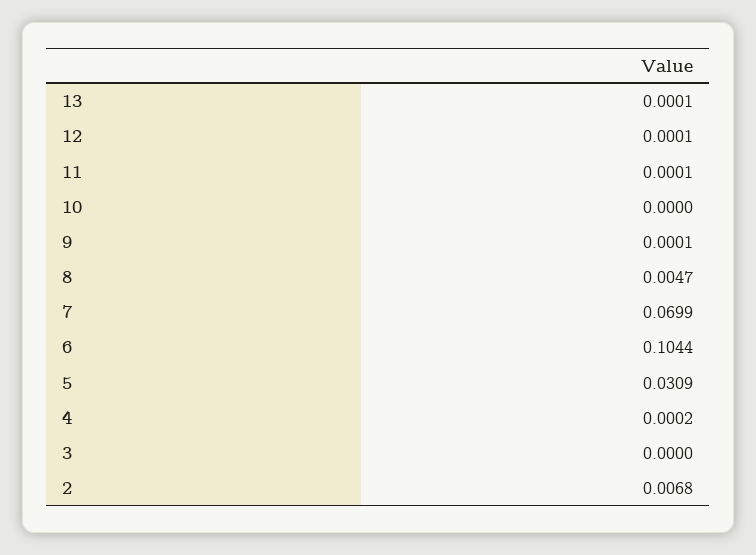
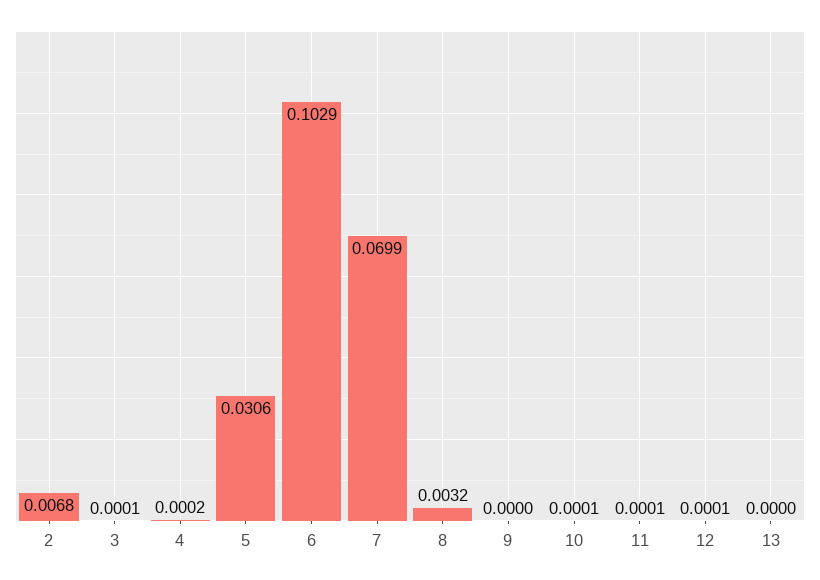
  {
-   "13": 0.0001,
+   "13": 0,
    "12": 0.0001,
    "11": 0.0001,
-   "10": 0,
+   "10": 0.0001,
-   "9": 0.0001,
+   "9": 0,
-   "8": 0.0047,
+   "8": 0.0032,
    "7": 0.0699,
-   "6": 0.1044,
+   "6": 0.1029,
-   "5": 0.0309,
+   "5": 0.0306,
    "4": 0.0002,
-   "3": 0,
+   "3": 0.0001,
    "2": 0.0068
  }

